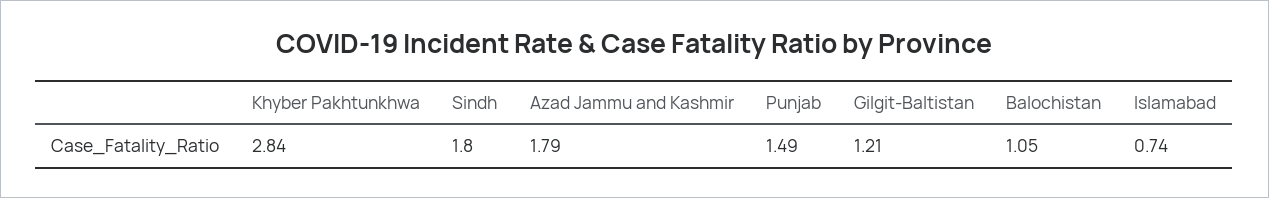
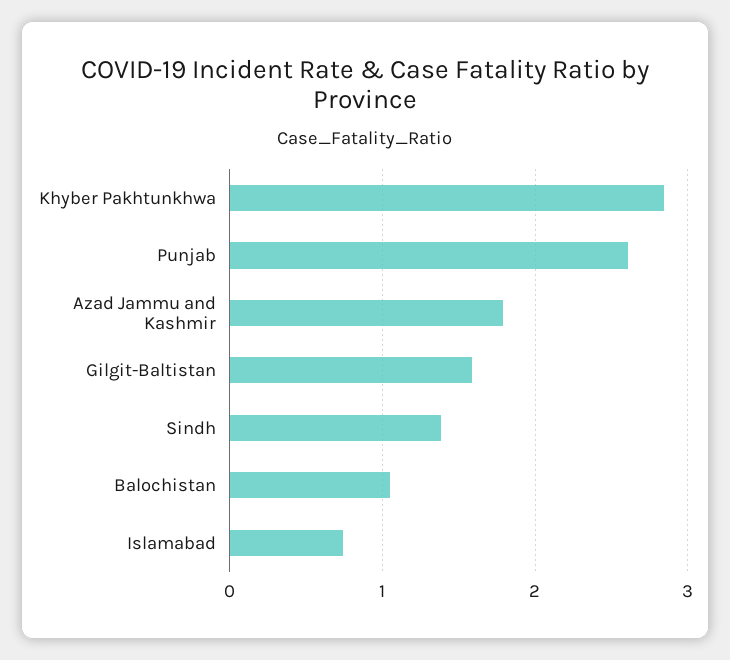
  {
    "Khyber Pakhtunkhwa": 2.84,
-   "Sindh": 1.8,
+   "Sindh": 1.4,
    "Azad Jammu and Kashmir": 1.79,
-   "Punjab": 1.49,
+   "Punjab": 2.6,
-   "Gilgit-Baltistan": 1.21,
+   "Gilgit-Baltistan": 1.6,
    "Balochistan": 1.05,
    "Islamabad": 0.74
  }

